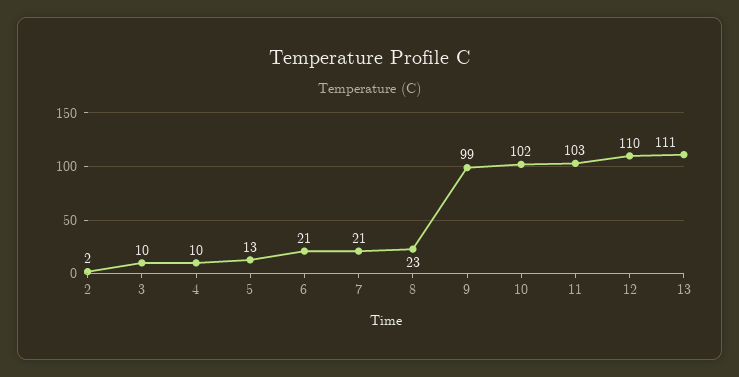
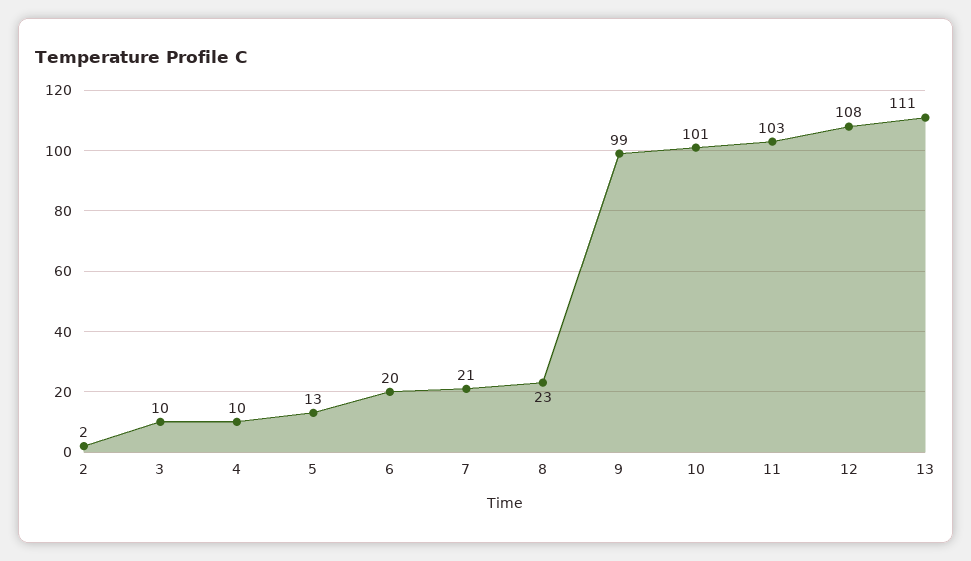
  {
    "2": 2,
    "3": 10,
    "4": 10,
    "5": 13,
-   "6": 21,
+   "6": 20,
    "7": 21,
    "8": 23,
    "9": 99,
-   "10": 102,
+   "10": 101,
    "11": 103,
-   "12": 110,
+   "12": 108,
    "13": 111
  }

